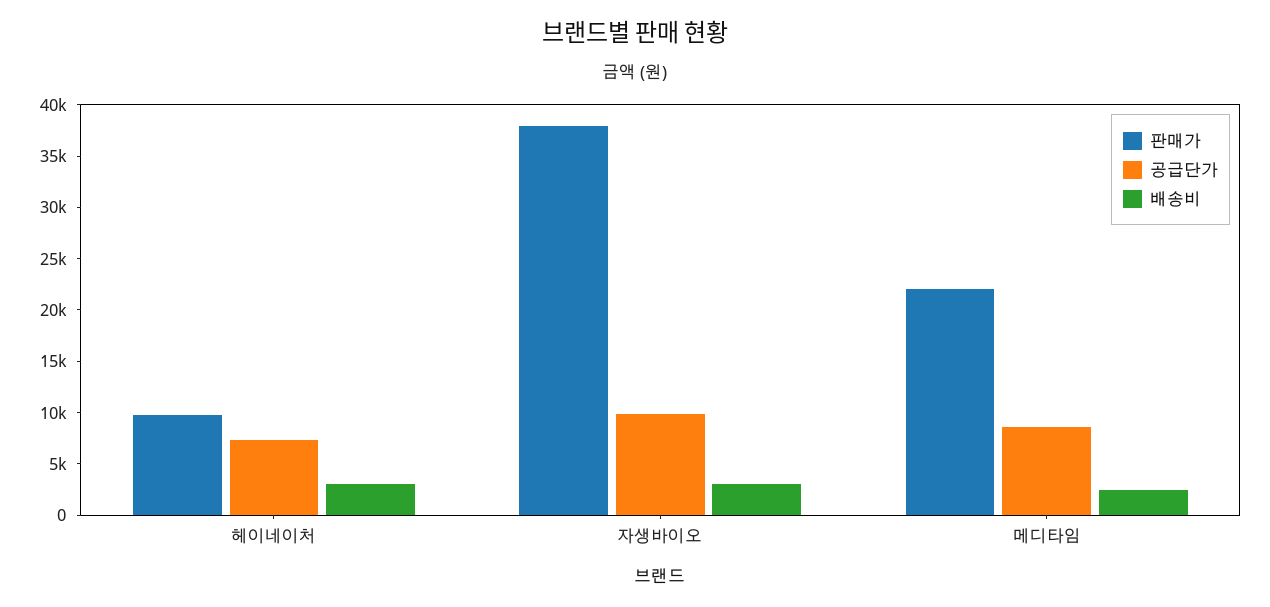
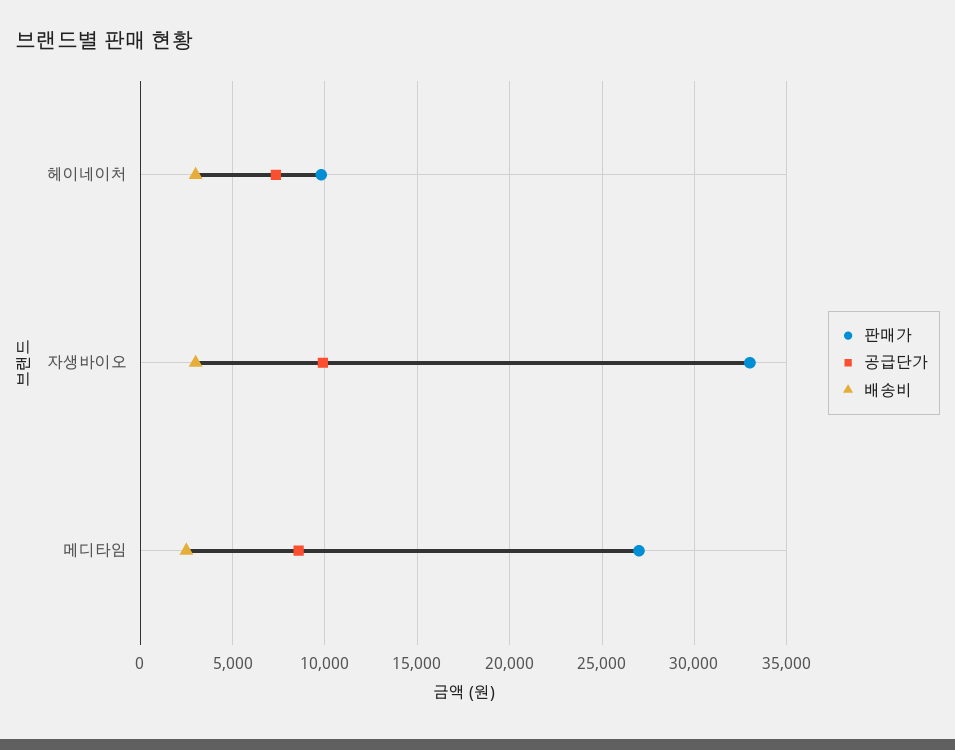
  {
    "판매가": {
      "헤이네이처": 10000,
-     "자생바이오": 38000,
+     "자생바이오": 33000,
-     "메디타임": 22000
+     "메디타임": 27000
    },
    "공급단가": {
      "헤이네이처": 7500,
      "자생바이오": 10000,
      "메디타임": 8500
    },
    "배송비": {
      "헤이네이처": 3000,
      "자생바이오": 3000,
      "메디타임": 2500
    }
  }

